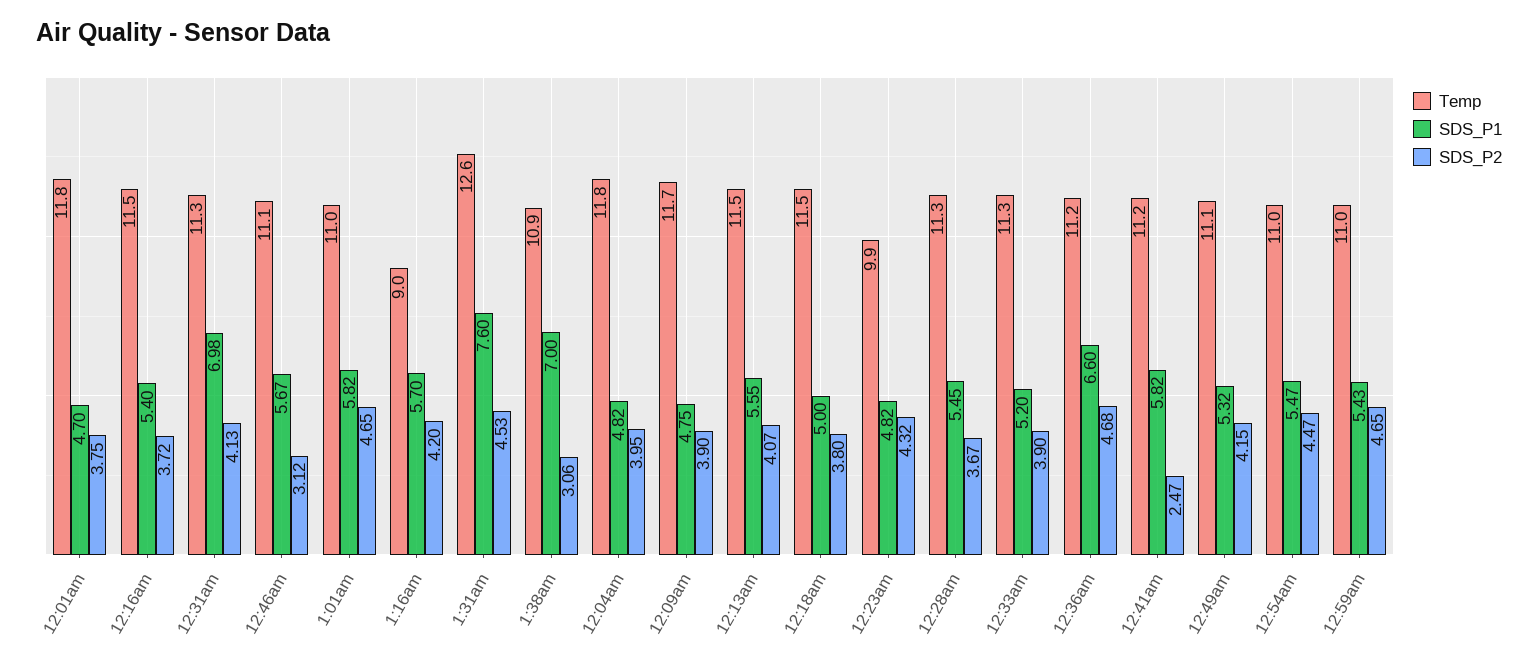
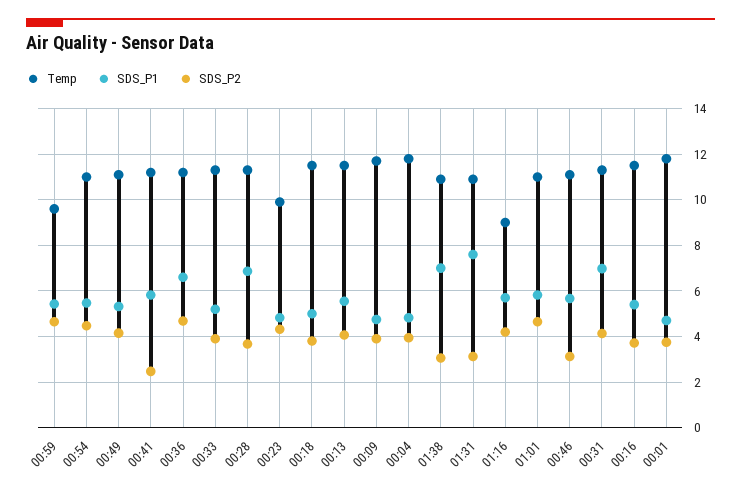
  {
    "Temp": {
      "12:01am": 11.8,
      "12:16am": 11.5,
      "12:31am": 11.3,
      "12:46am": 11.1,
      "1:01am": 11,
      "1:16am": 9,
-     "1:31am": 12.6,
+     "1:31am": 11,
      "1:38am": 10.9,
      "12:04am": 11.8,
      "12:09am": 11.7,
      "12:13am": 11.5,
      "12:18am": 11.5,
      "12:23am": 9.9,
      "12:28am": 11.3,
      "12:33am": 11.3,
      "12:36am": 11.2,
      "12:41am": 11.2,
      "12:49am": 11.1,
      "12:54am": 11,
-     "12:59am": 11
+     "12:59am": 9.5
    },
    "SDS_P1": {
      "12:01am": 4.7,
      "12:16am": 5.4,
      "12:31am": 6.98,
      "12:46am": 5.67,
      "1:01am": 5.82,
      "1:16am": 5.7,
      "1:31am": 7.6,
      "1:38am": 7,
      "12:04am": 4.82,
      "12:09am": 4.75,
      "12:13am": 5.55,
      "12:18am": 5,
      "12:23am": 4.82,
-     "12:28am": 5.45,
+     "12:28am": 7,
      "12:33am": 5.2,
      "12:36am": 6.6,
      "12:41am": 5.82,
      "12:49am": 5.32,
      "12:54am": 5.47,
      "12:59am": 5.43
    },
    "SDS_P2": {
      "12:01am": 3.75,
      "12:16am": 3.72,
      "12:31am": 4.13,
      "12:46am": 3.12,
      "1:01am": 4.65,
      "1:16am": 4.2,
-     "1:31am": 4.53,
+     "1:31am": 3,
      "1:38am": 3.06,
      "12:04am": 3.95,
      "12:09am": 3.9,
      "12:13am": 4.07,
      "12:18am": 3.8,
      "12:23am": 4.32,
      "12:28am": 3.67,
      "12:33am": 3.9,
      "12:36am": 4.68,
      "12:41am": 2.47,
      "12:49am": 4.15,
      "12:54am": 4.47,
      "12:59am": 4.65
    }
  }

